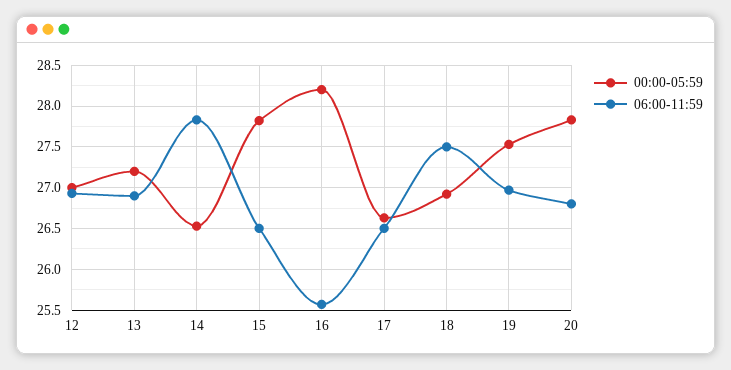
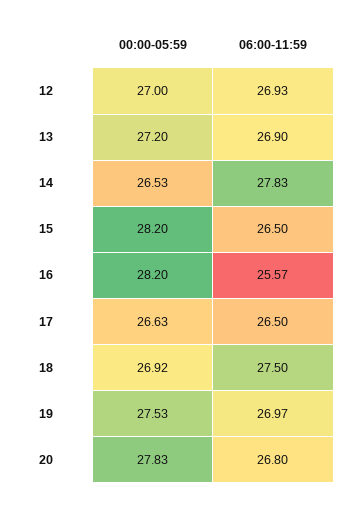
  {
    "00:00-05:59": {
      "12": 27,
      "13": 27.2,
      "14": 26.53,
-     "15": 27.8,
+     "15": 28.2,
      "16": 28.2,
      "17": 26.63,
      "18": 26.92,
      "19": 27.53,
      "20": 27.83
    },
    "06:00-11:59": {
      "12": 26.93,
      "13": 26.9,
      "14": 27.83,
      "15": 26.5,
      "16": 25.57,
      "17": 26.5,
      "18": 27.5,
      "19": 26.97,
      "20": 26.8
    }
  }

